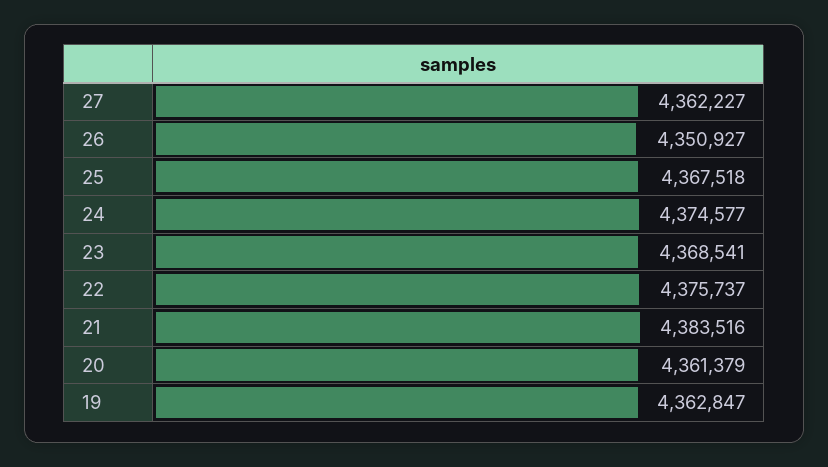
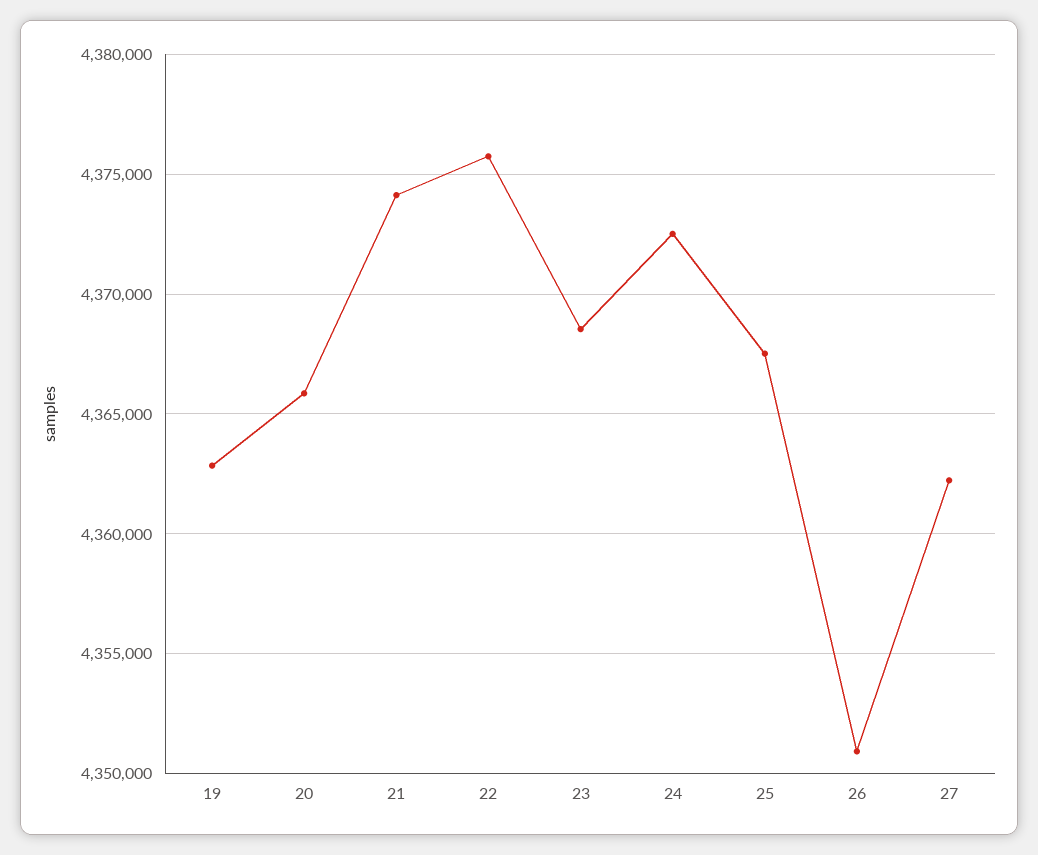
  {
    "27": 4362227,
    "26": 4350927,
    "25": 4367518,
-   "24": 4374577,
+   "24": 4372500,
    "23": 4368541,
    "22": 4375737,
-   "21": 4383516,
+   "21": 4374000,
-   "20": 4361379,
+   "20": 4366000,
    "19": 4362847
  }

